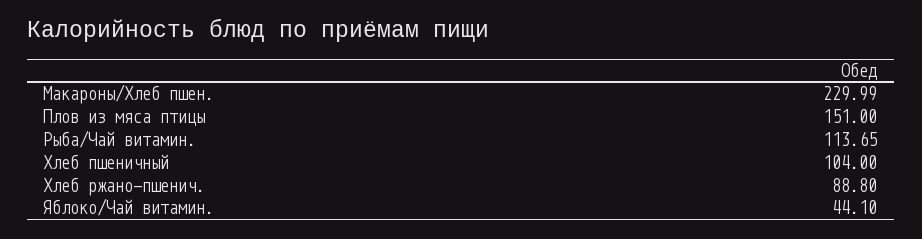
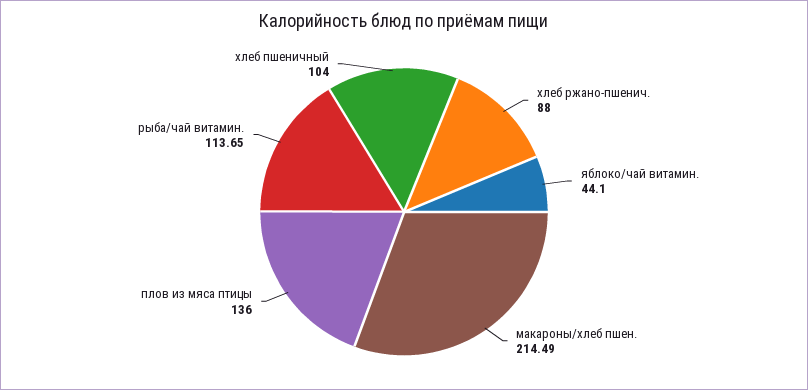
  {
-   "Макароны/Хлеб пшен.": 229.99,
+   "Макароны/Хлеб пшен.": 214.49,
-   "Плов из мяса птицы": 151,
+   "Плов из мяса птицы": 136,
    "Рыба/Чай витамин.": 113.65,
    "Хлеб пшеничный": 104,
-   "Хлеб ржано-пшенич.": 88.8,
+   "Хлеб ржано-пшенич.": 88,
    "Яблоко/Чай витамин.": 44.1
  }

